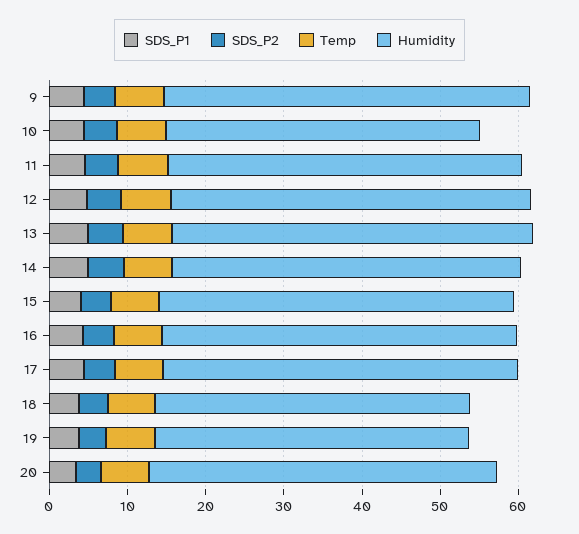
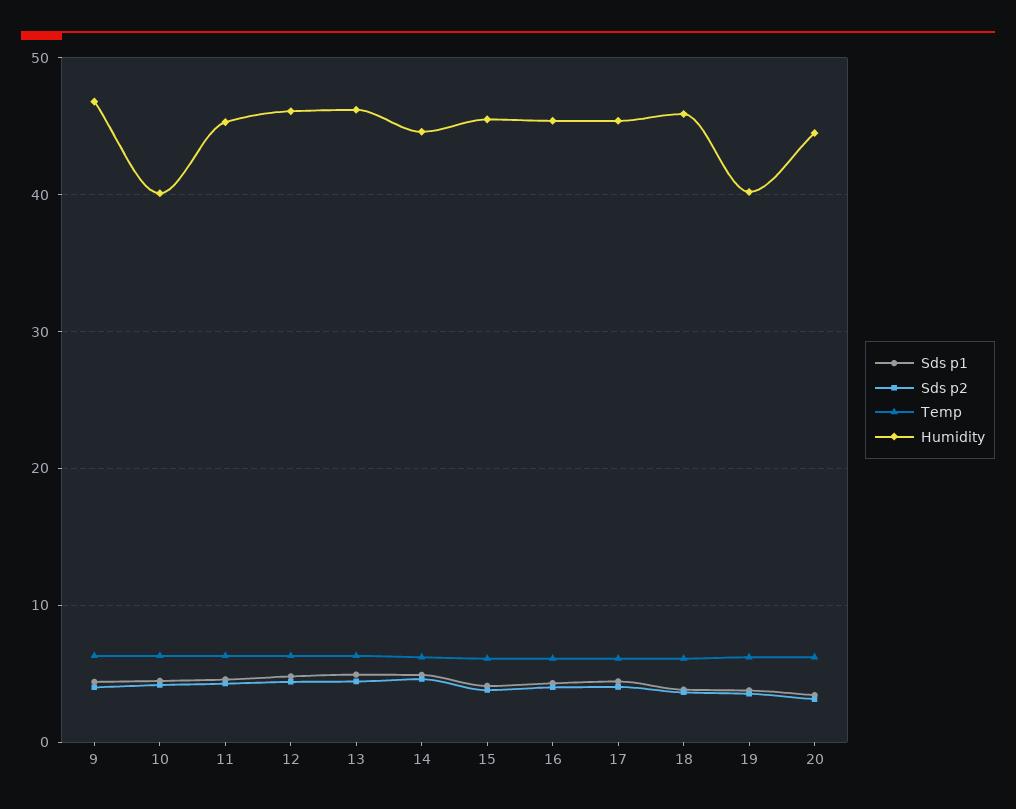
  {
    "SDS_P1": {
      "9": 4,
      "10": 4,
      "11": 5,
      "12": 5,
      "13": 5,
      "14": 5,
      "15": 4,
      "16": 4,
      "17": 4,
      "18": 4,
      "19": 4,
      "20": 3
    },
    "SDS_P2": {
      "9": 4,
      "10": 4,
      "11": 4,
      "12": 4,
      "13": 4,
      "14": 5,
      "15": 4,
      "16": 4,
      "17": 4,
      "18": 4,
      "19": 4,
      "20": 3
    },
    "Temp": {
      "9": 6,
      "10": 6,
      "11": 6,
      "12": 6,
      "13": 6,
      "14": 6,
      "15": 6,
      "16": 6,
      "17": 6,
      "18": 6,
      "19": 6,
      "20": 6
    },
    "Humidity": {
      "9": 47,
      "10": 40,
      "11": 45,
      "12": 46,
      "13": 46,
      "14": 45,
      "15": 46,
      "16": 45,
      "17": 45,
-     "18": 40,
+     "18": 46,
      "19": 40,
      "20": 45
    }
  }

